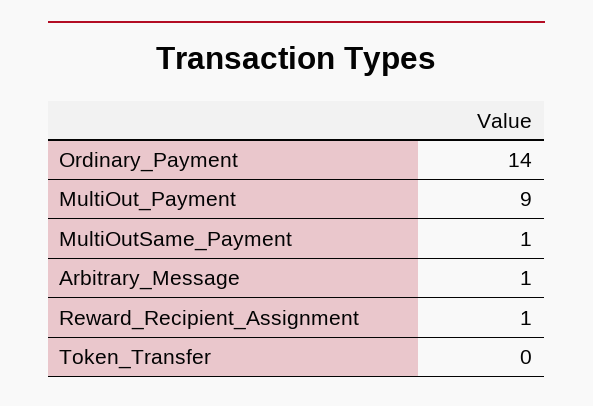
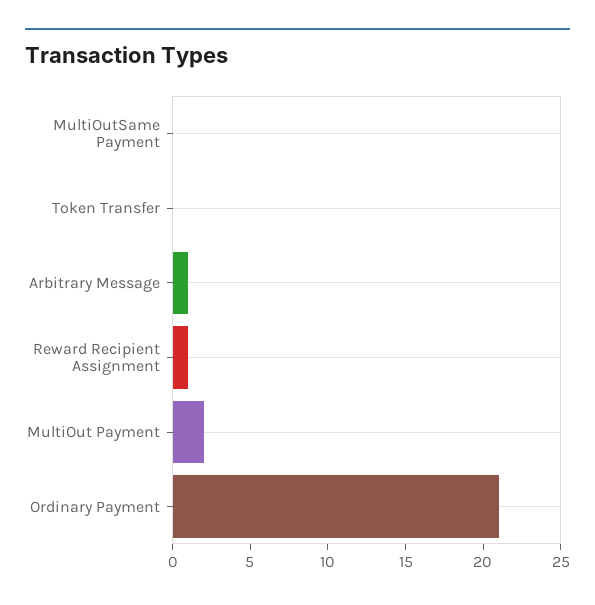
  {
-   "Ordinary_Payment": 14,
+   "Ordinary_Payment": 21,
-   "MultiOut_Payment": 9,
+   "MultiOut_Payment": 2,
-   "MultiOutSame_Payment": 1,
+   "MultiOutSame_Payment": 0,
    "Arbitrary_Message": 1,
    "Reward_Recipient_Assignment": 1,
    "Token_Transfer": 0
  }

